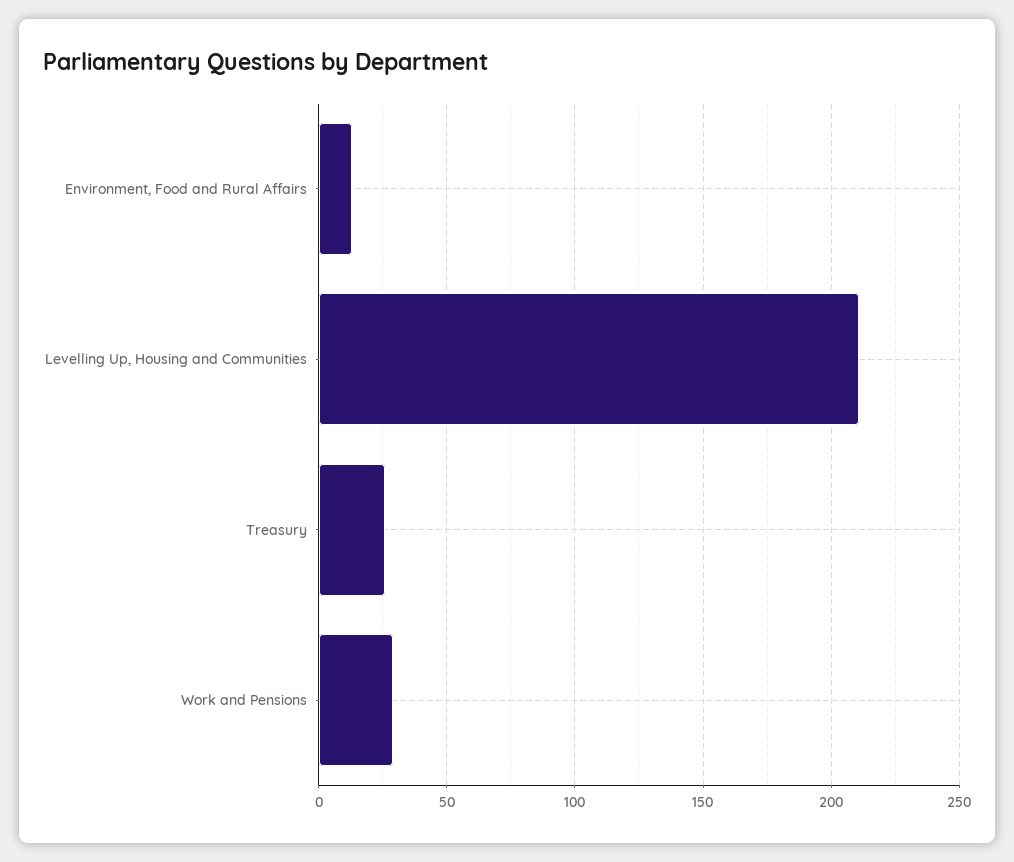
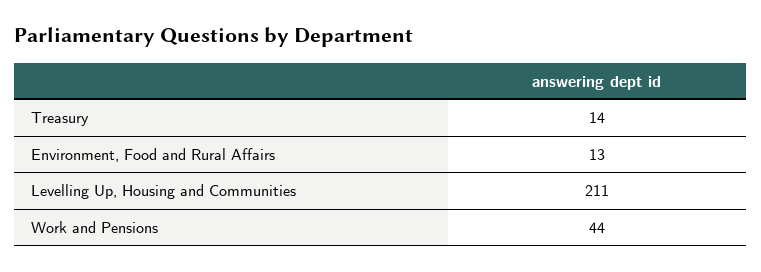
  {
    "Environment, Food and Rural Affairs": 13,
    "Levelling Up, Housing and Communities": 211,
-   "Treasury": 25,
+   "Treasury": 14,
-   "Work and Pensions": 30
+   "Work and Pensions": 44
  }

